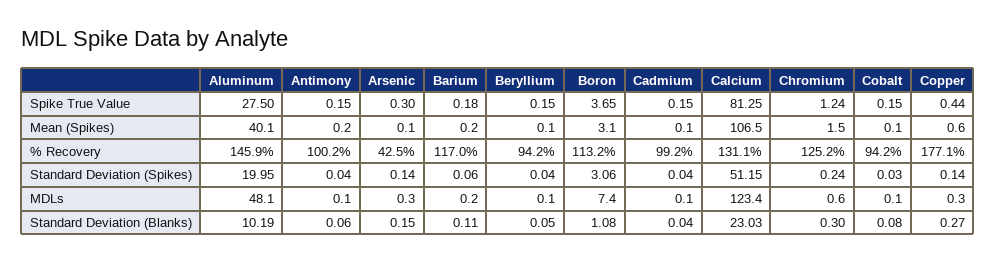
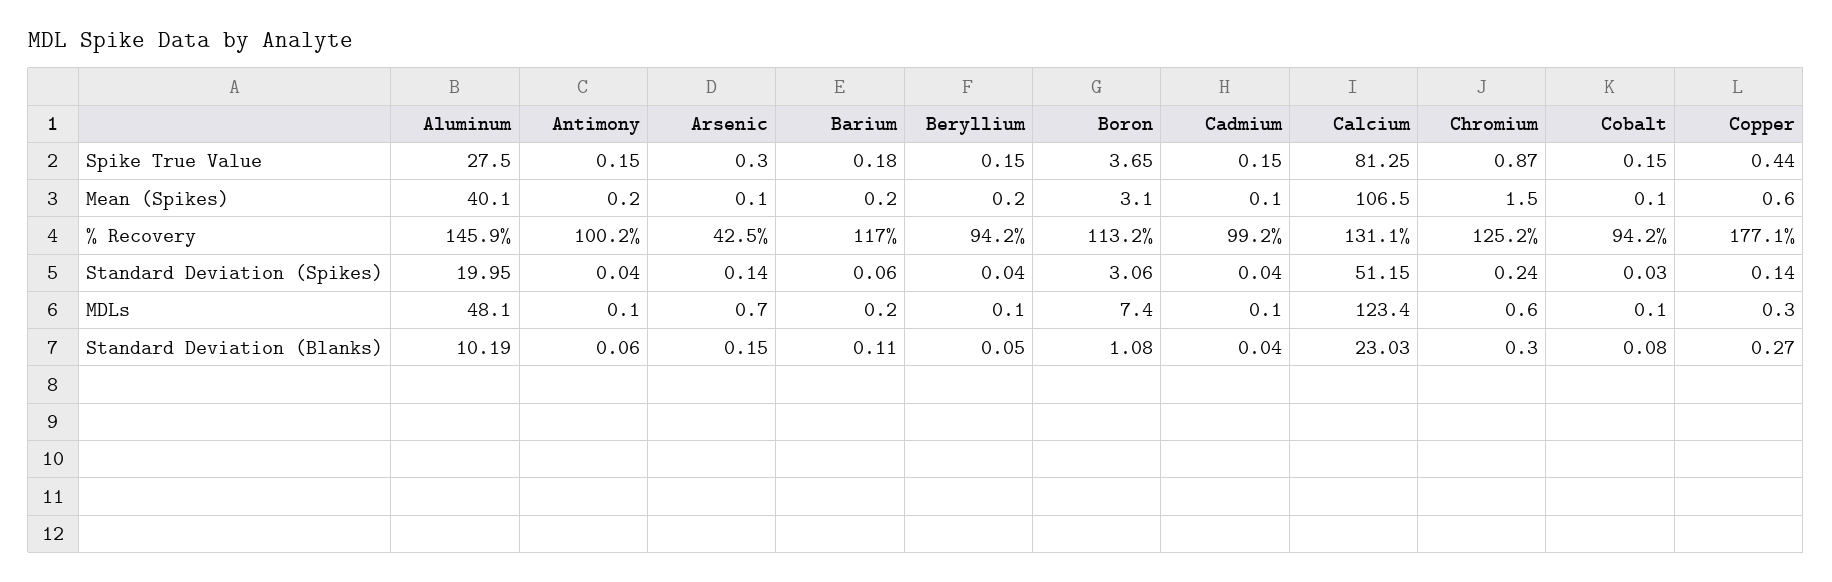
  {
    "Aluminum": {
      "Spike True Value": 27.5,
      "Mean (Spikes)": 40.1,
      "% Recovery": 145.9,
      "Standard Deviation (Spikes)": 19.95,
      "MDLs": 48.1,
      "Standard Deviation (Blanks)": 10.19
    },
    "Antimony": {
      "Spike True Value": 0.15,
      "Mean (Spikes)": 0.2,
      "% Recovery": 100.2,
      "Standard Deviation (Spikes)": 0.04,
      "MDLs": 0.1,
      "Standard Deviation (Blanks)": 0.06
    },
    "Arsenic": {
      "Spike True Value": 0.3,
      "Mean (Spikes)": 0.1,
      "% Recovery": 42.5,
      "Standard Deviation (Spikes)": 0.14,
-     "MDLs": 0.3,
+     "MDLs": 0.7,
      "Standard Deviation (Blanks)": 0.15
    },
    "Barium": {
      "Spike True Value": 0.18,
      "Mean (Spikes)": 0.2,
      "% Recovery": 117,
      "Standard Deviation (Spikes)": 0.06,
      "MDLs": 0.2,
      "Standard Deviation (Blanks)": 0.11
    },
    "Beryllium": {
      "Spike True Value": 0.15,
-     "Mean (Spikes)": 0.1,
+     "Mean (Spikes)": 0.2,
      "% Recovery": 94.2,
      "Standard Deviation (Spikes)": 0.04,
      "MDLs": 0.1,
      "Standard Deviation (Blanks)": 0.05
    },
    "Boron": {
      "Spike True Value": 3.65,
      "Mean (Spikes)": 3.1,
      "% Recovery": 113.2,
      "Standard Deviation (Spikes)": 3.06,
      "MDLs": 7.4,
      "Standard Deviation (Blanks)": 1.08
    },
    "Cadmium": {
      "Spike True Value": 0.15,
      "Mean (Spikes)": 0.1,
      "% Recovery": 99.2,
      "Standard Deviation (Spikes)": 0.04,
      "MDLs": 0.1,
      "Standard Deviation (Blanks)": 0.04
    },
    "Calcium": {
      "Spike True Value": 81.25,
      "Mean (Spikes)": 106.5,
      "% Recovery": 131.1,
      "Standard Deviation (Spikes)": 51.15,
      "MDLs": 123.4,
      "Standard Deviation (Blanks)": 23.03
    },
    "Chromium": {
-     "Spike True Value": 1.24,
+     "Spike True Value": 0.87,
      "Mean (Spikes)": 1.5,
      "% Recovery": 125.2,
      "Standard Deviation (Spikes)": 0.24,
      "MDLs": 0.6,
      "Standard Deviation (Blanks)": 0.3
    },
    "Cobalt": {
      "Spike True Value": 0.15,
      "Mean (Spikes)": 0.1,
      "% Recovery": 94.2,
      "Standard Deviation (Spikes)": 0.03,
      "MDLs": 0.1,
      "Standard Deviation (Blanks)": 0.08
    },
    "Copper": {
      "Spike True Value": 0.44,
      "Mean (Spikes)": 0.6,
      "% Recovery": 177.1,
      "Standard Deviation (Spikes)": 0.14,
      "MDLs": 0.3,
      "Standard Deviation (Blanks)": 0.27
    }
  }

